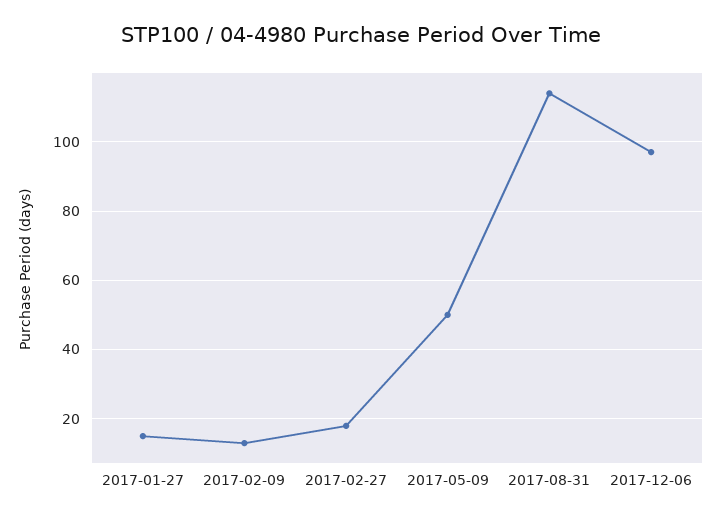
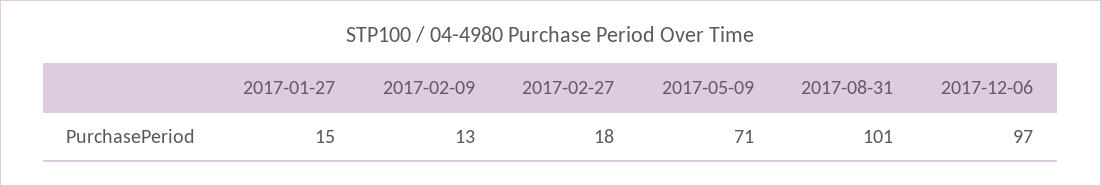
  {
    "2017-01-27": 15,
    "2017-02-09": 13,
    "2017-02-27": 18,
-   "2017-05-09": 50,
+   "2017-05-09": 71,
-   "2017-08-31": 115,
+   "2017-08-31": 101,
    "2017-12-06": 97
  }

